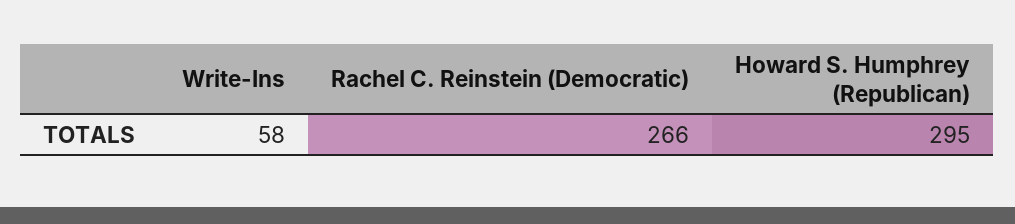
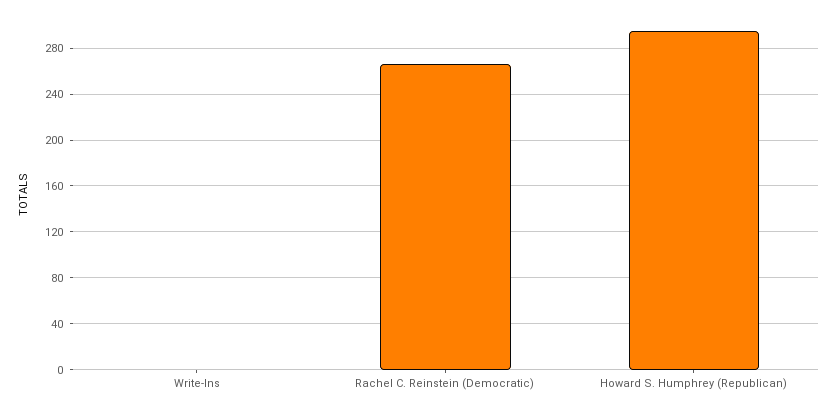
  {
-   "Write-Ins": 58,
+   "Write-Ins": 0,
    "Rachel C. Reinstein (Democratic)": 266,
    "Howard S. Humphrey (Republican)": 295
  }

